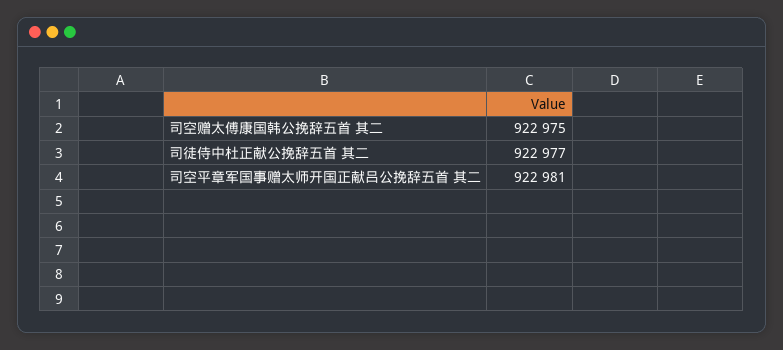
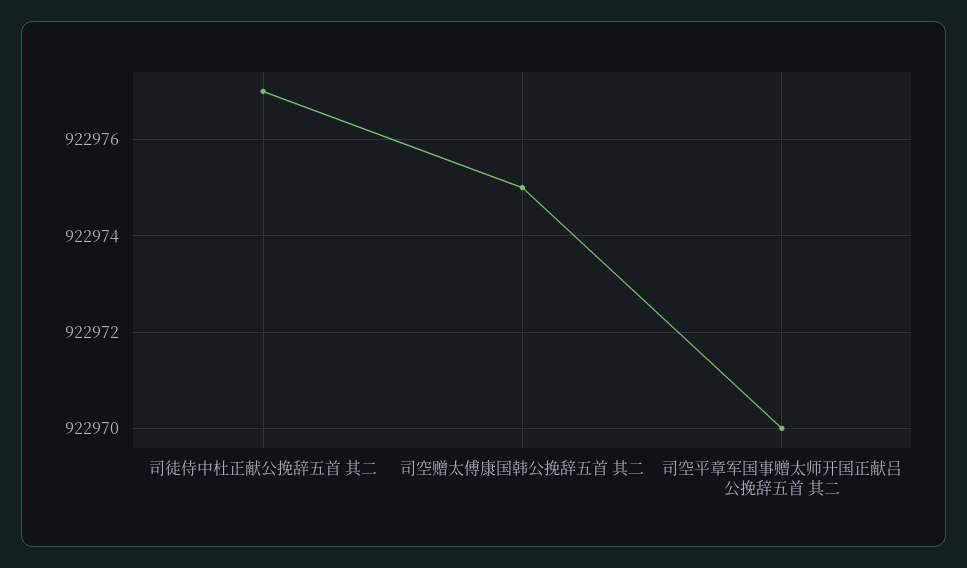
  {
    "司空赠太傅康国韩公挽辞五首 其二": 922975,
    "司徒侍中杜正献公挽辞五首 其二": 922977,
-   "司空平章军国事赠太师开国正献吕公挽辞五首 其二": 922981
+   "司空平章军国事赠太师开国正献吕公挽辞五首 其二": 922970
  }

